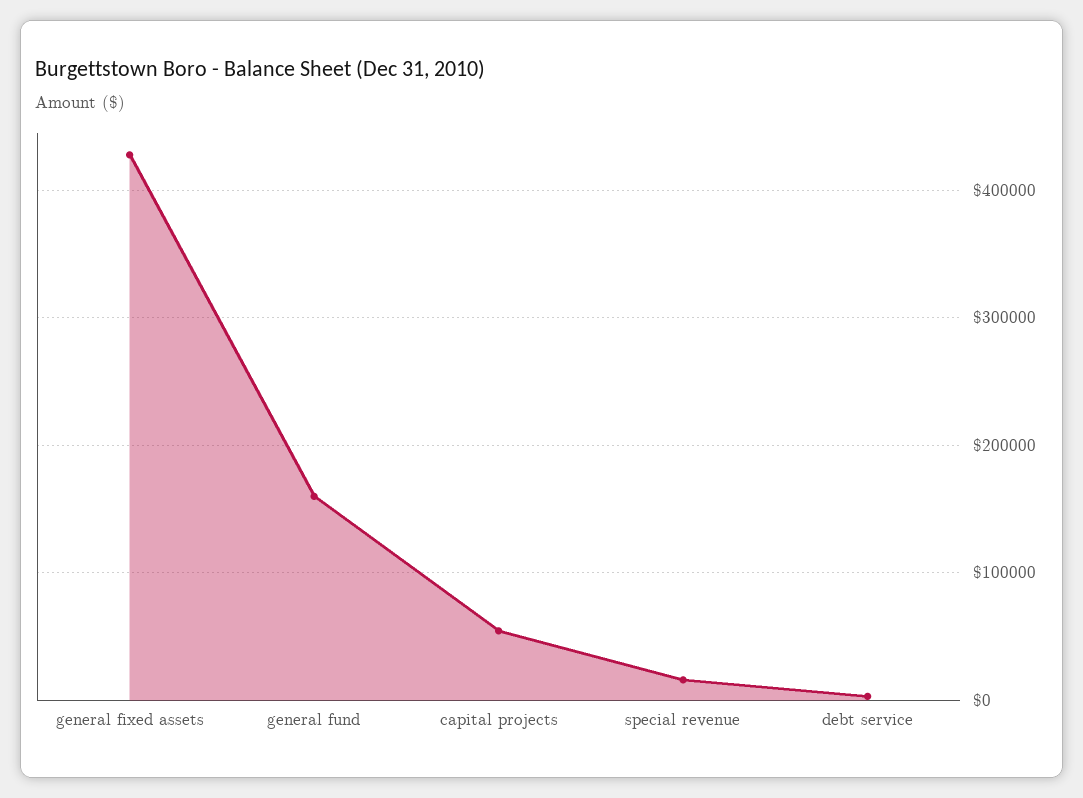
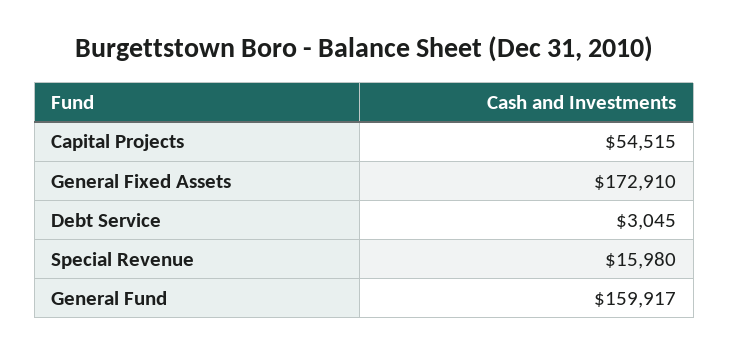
  {
-   "general fixed assets": 430000,
+   "general fixed assets": 172910,
    "general fund": 159917,
    "capital projects": 54515,
    "special revenue": 15980,
    "debt service": 3045
  }

